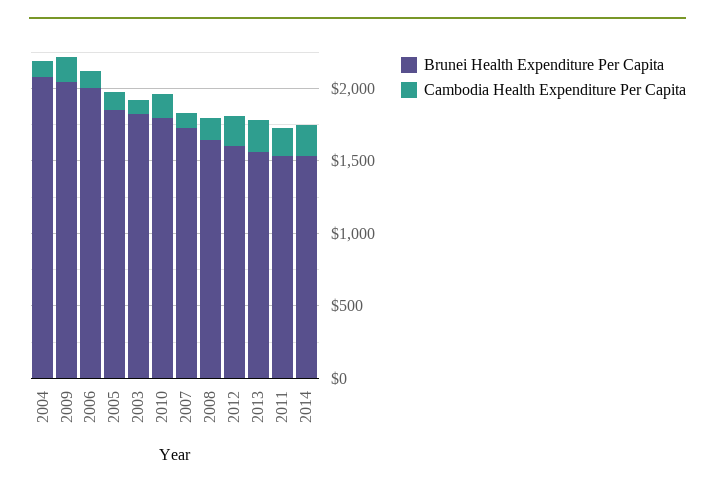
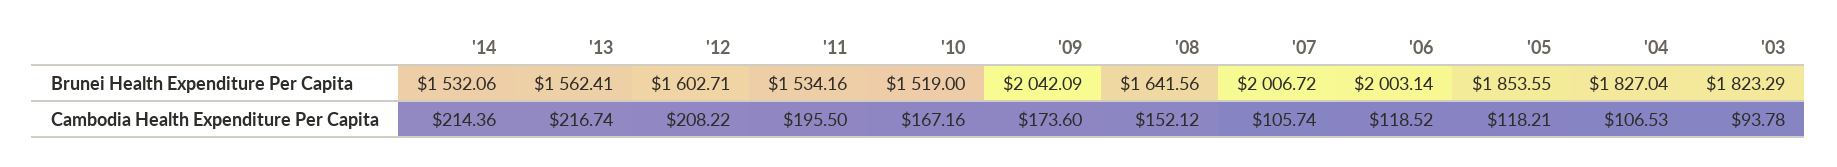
  {
    "Brunei Health Expenditure Per Capita": {
-     "2004": 2100,
+     "2004": 1827.04,
      "2009": 2042.09,
      "2006": 2003.14,
      "2005": 1853.55,
      "2003": 1823.29,
-     "2010": 1800,
+     "2010": 1519,
-     "2007": 1700,
+     "2007": 2006.72,
      "2008": 1641.56,
      "2012": 1602.71,
      "2013": 1562.41,
      "2011": 1534.16,
      "2014": 1532.06
    },
    "Cambodia Health Expenditure Per Capita": {
      "2004": 106.53,
      "2009": 173.6,
      "2006": 118.52,
      "2005": 118.21,
      "2003": 93.78,
      "2010": 167.16,
      "2007": 105.74,
      "2008": 152.12,
      "2012": 208.22,
      "2013": 216.74,
      "2011": 195.5,
      "2014": 214.36
    }
  }

